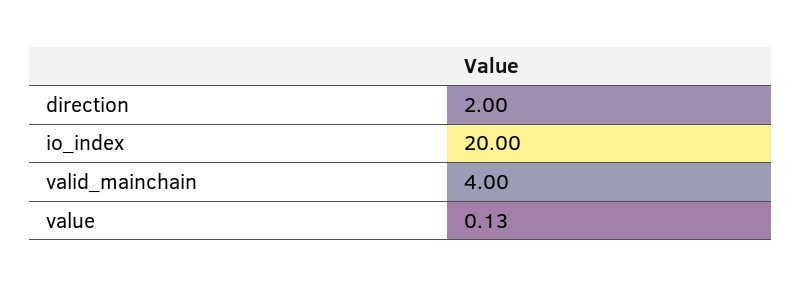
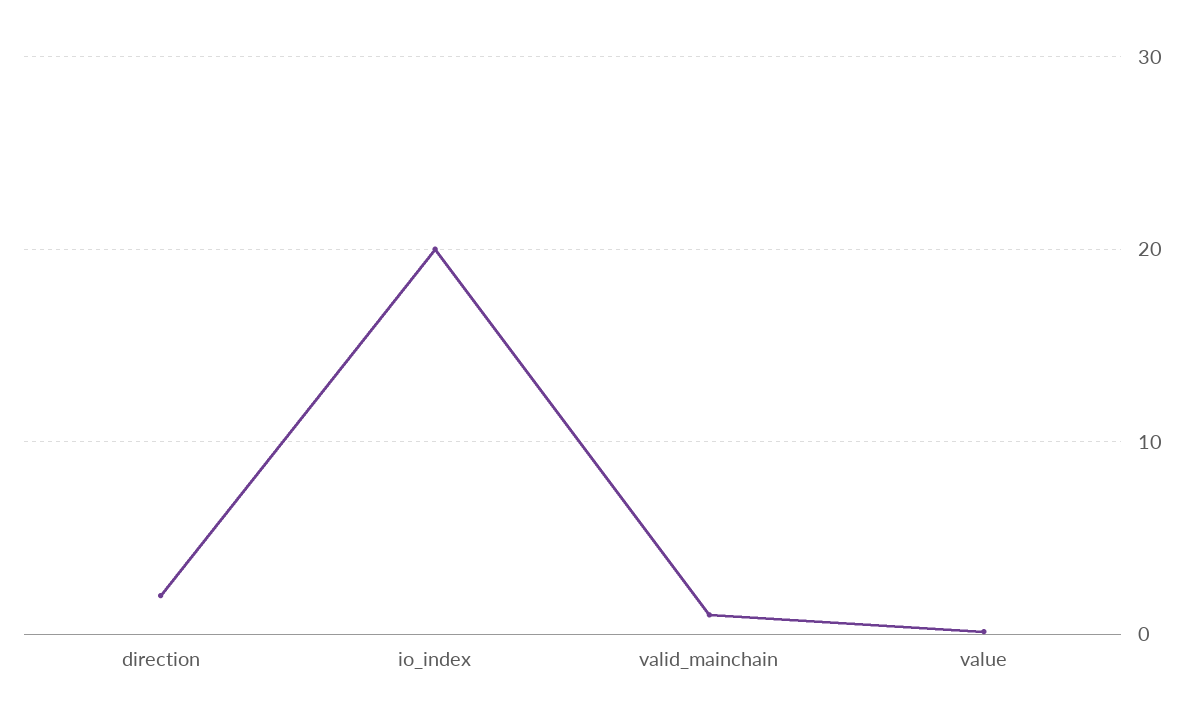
  {
    "direction": 2,
    "io_index": 20,
-   "valid_mainchain": 4,
+   "valid_mainchain": 1,
    "value": 0.13
  }

